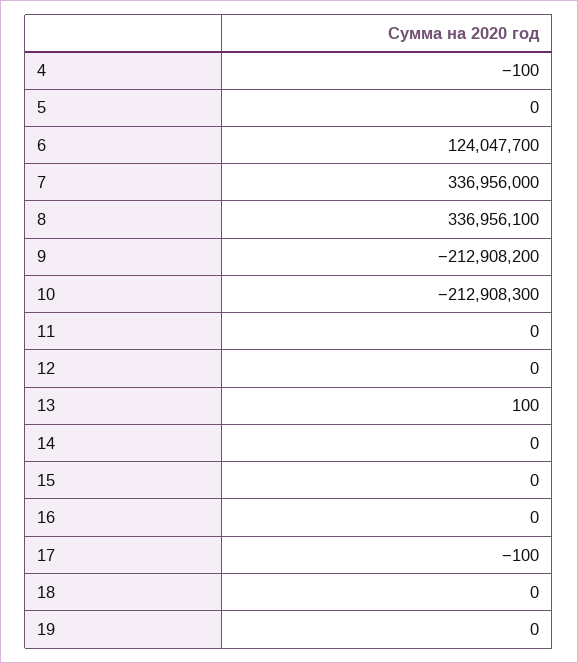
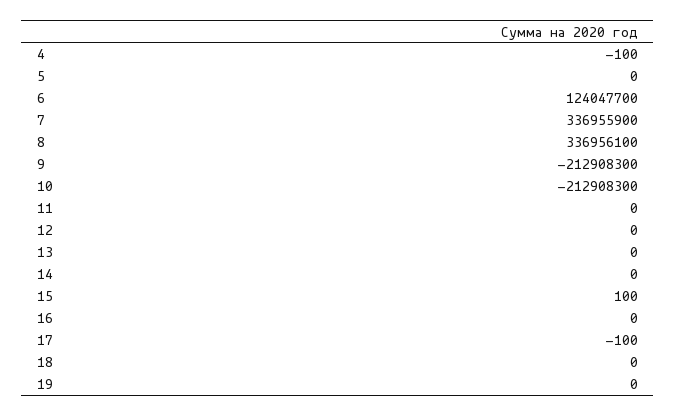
  {
    "4": -100,
    "5": 0,
    "6": 124047700,
-   "7": 336956000,
+   "7": 336955900,
    "8": 336956100,
-   "9": -212908200,
+   "9": -212908300,
    "10": -212908300,
    "11": 0,
    "12": 0,
-   "13": 100,
+   "13": 0,
    "14": 0,
-   "15": 0,
+   "15": 100,
    "16": 0,
    "17": -100,
    "18": 0,
    "19": 0
  }

